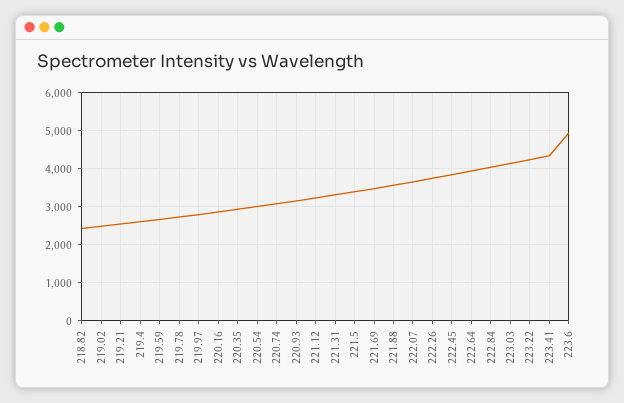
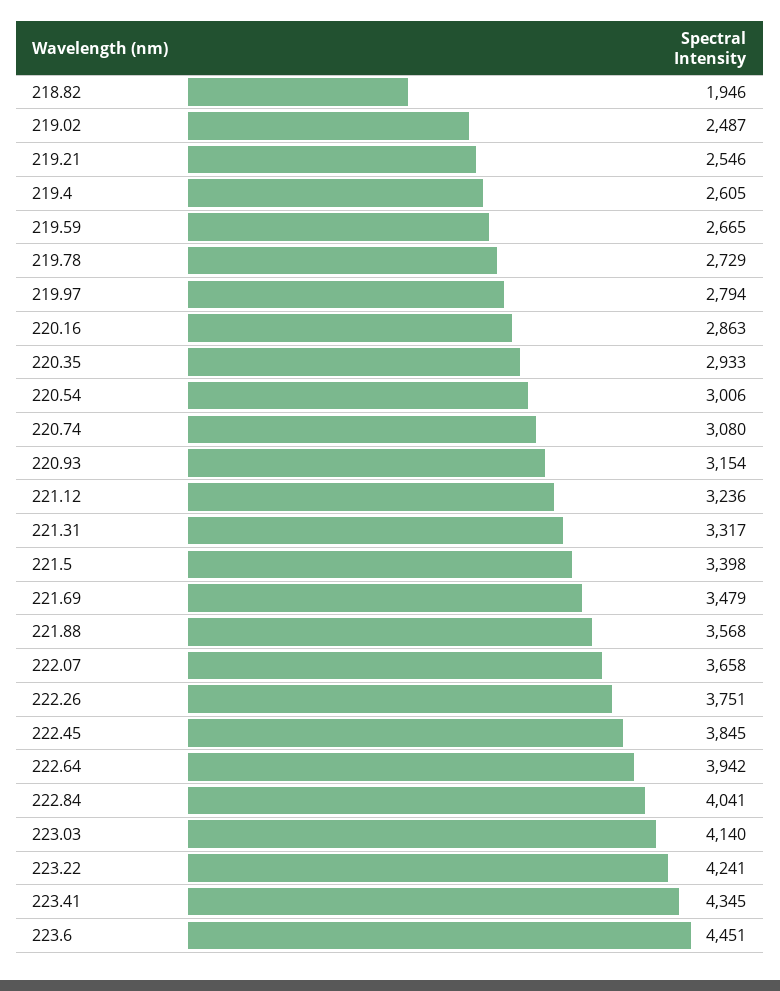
  {
-   "218.82": 2400,
+   "218.82": 1946,
    "219.02": 2487,
    "219.21": 2546,
    "219.4": 2605,
    "219.59": 2665,
    "219.78": 2729,
    "219.97": 2794,
    "220.16": 2863,
    "220.35": 2933,
    "220.54": 3006,
    "220.74": 3080,
    "220.93": 3154,
    "221.12": 3236,
    "221.31": 3317,
    "221.5": 3398,
    "221.69": 3479,
    "221.88": 3568,
    "222.07": 3658,
    "222.26": 3751,
    "222.45": 3845,
    "222.64": 3942,
    "222.84": 4041,
    "223.03": 4140,
    "223.22": 4241,
    "223.41": 4345,
-   "223.6": 5000
+   "223.6": 4451
  }

